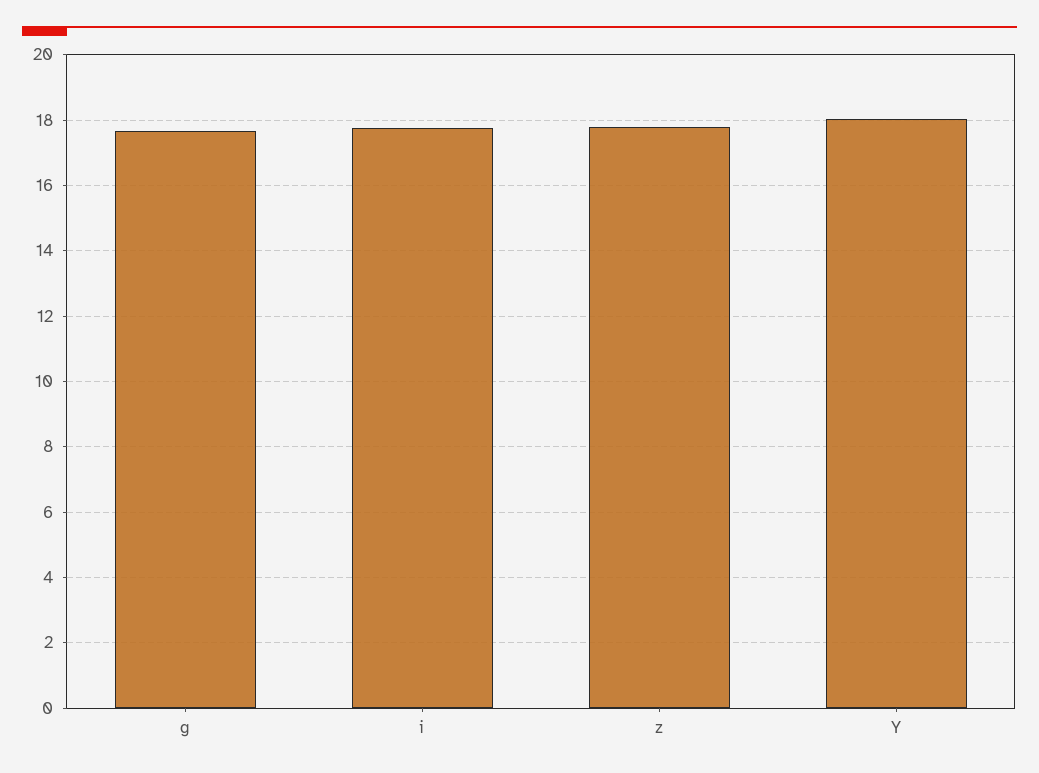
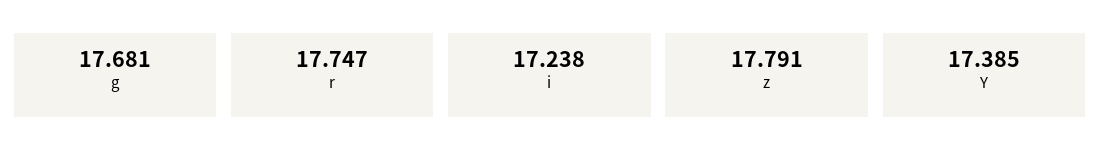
  {
    "g": 17.681,
-   "i": 17.8,
+   "i": 17.238,
    "z": 17.791,
-   "Y": 18
+   "Y": 17.385,
+   "r": 17.747
  }

